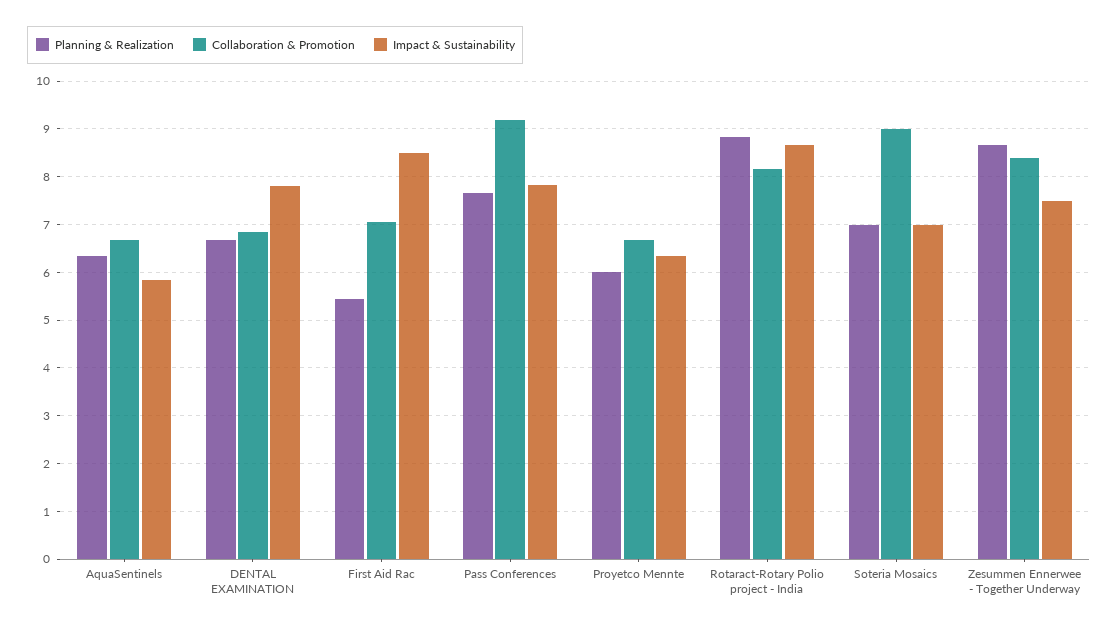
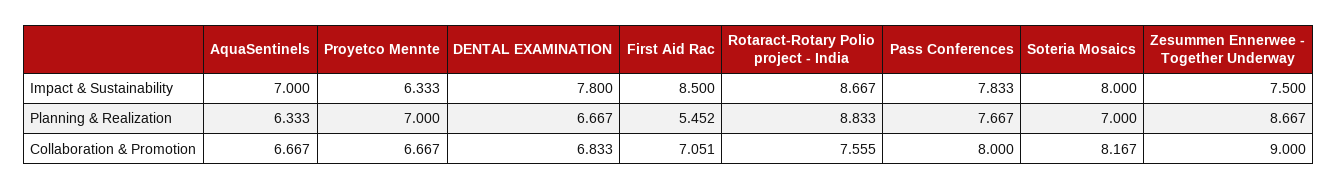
  {
    "Planning & Realization": {
      "AquaSentinels": 6.333,
      "DENTAL EXAMINATION": 6.667,
      "First Aid Rac": 5.452,
      "Pass Conferences": 7.667,
-     "Proyetco Mennte": 6,
+     "Proyetco Mennte": 7,
      "Rotaract-Rotary Polio project - India": 8.833,
      "Soteria Mosaics": 7,
      "Zesummen Ennerwee - Together Underway": 8.667
    },
    "Collaboration & Promotion": {
      "AquaSentinels": 6.667,
      "DENTAL EXAMINATION": 6.833,
      "First Aid Rac": 7.051,
-     "Pass Conferences": 9.2,
+     "Pass Conferences": 8,
      "Proyetco Mennte": 6.667,
-     "Rotaract-Rotary Polio project - India": 8.2,
+     "Rotaract-Rotary Polio project - India": 7.555,
-     "Soteria Mosaics": 9,
+     "Soteria Mosaics": 8.167,
-     "Zesummen Ennerwee - Together Underway": 8.4
+     "Zesummen Ennerwee - Together Underway": 9
    },
    "Impact & Sustainability": {
-     "AquaSentinels": 5.8,
+     "AquaSentinels": 7,
      "DENTAL EXAMINATION": 7.8,
      "First Aid Rac": 8.5,
      "Pass Conferences": 7.833,
      "Proyetco Mennte": 6.333,
      "Rotaract-Rotary Polio project - India": 8.667,
-     "Soteria Mosaics": 7,
+     "Soteria Mosaics": 8,
      "Zesummen Ennerwee - Together Underway": 7.5
    }
  }

